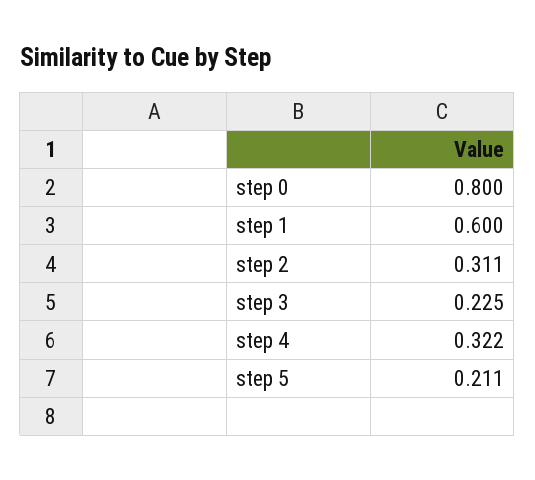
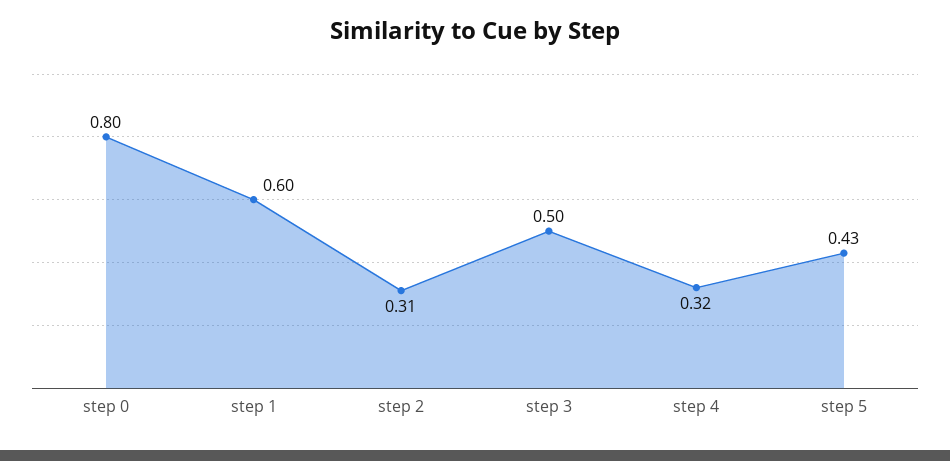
  {
    "step 0": 0.8,
    "step 1": 0.6,
    "step 2": 0.311,
-   "step 3": 0.225,
+   "step 3": 0.5,
    "step 4": 0.322,
-   "step 5": 0.211
+   "step 5": 0.43
  }

